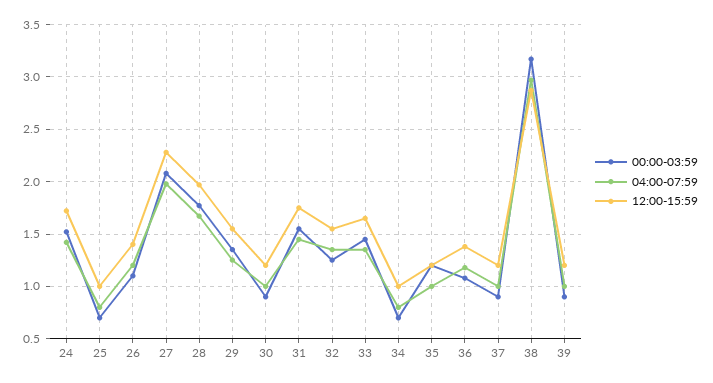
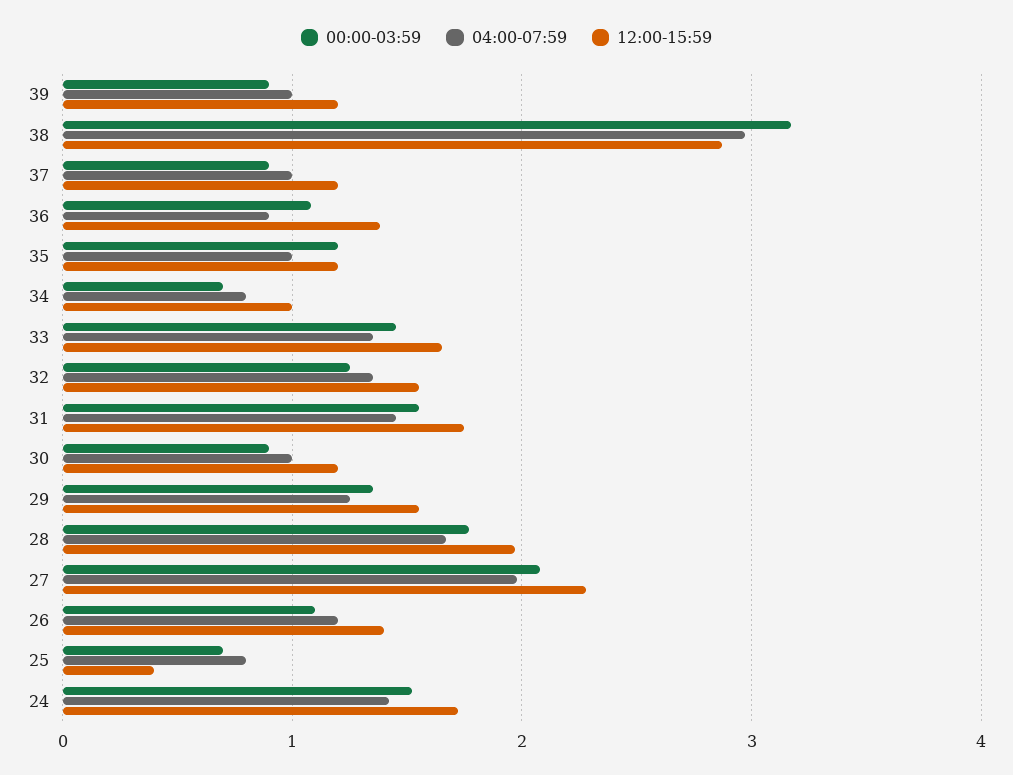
  {
    "00:00-03:59": {
      "24": 1.5,
      "25": 0.7,
      "26": 1.1,
      "27": 2.1,
      "28": 1.8,
      "29": 1.4,
      "30": 0.9,
      "31": 1.6,
      "32": 1.3,
      "33": 1.5,
      "34": 0.7,
      "35": 1.2,
      "36": 1.1,
      "37": 0.9,
      "38": 3.2,
      "39": 0.9
    },
    "04:00-07:59": {
      "24": 1.4,
      "25": 0.8,
      "26": 1.2,
      "27": 2,
      "28": 1.7,
      "29": 1.3,
      "30": 1,
      "31": 1.5,
      "32": 1.4,
      "33": 1.4,
      "34": 0.8,
      "35": 1,
-     "36": 1.2,
+     "36": 0.9,
      "37": 1,
      "38": 3,
      "39": 1
    },
    "12:00-15:59": {
      "24": 1.7,
-     "25": 1,
+     "25": 0.4,
      "26": 1.4,
      "27": 2.3,
      "28": 2,
      "29": 1.6,
      "30": 1.2,
      "31": 1.8,
      "32": 1.6,
      "33": 1.7,
      "34": 1,
      "35": 1.2,
      "36": 1.4,
      "37": 1.2,
      "38": 2.9,
      "39": 1.2
    }
  }

